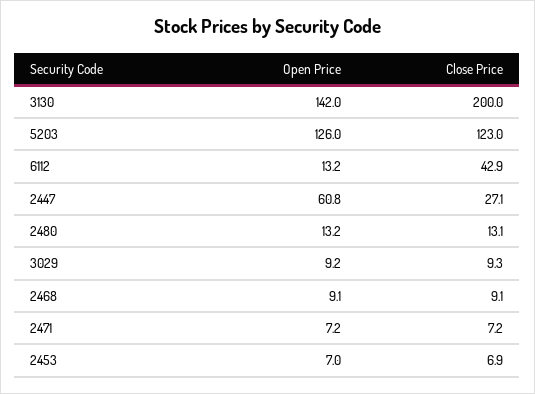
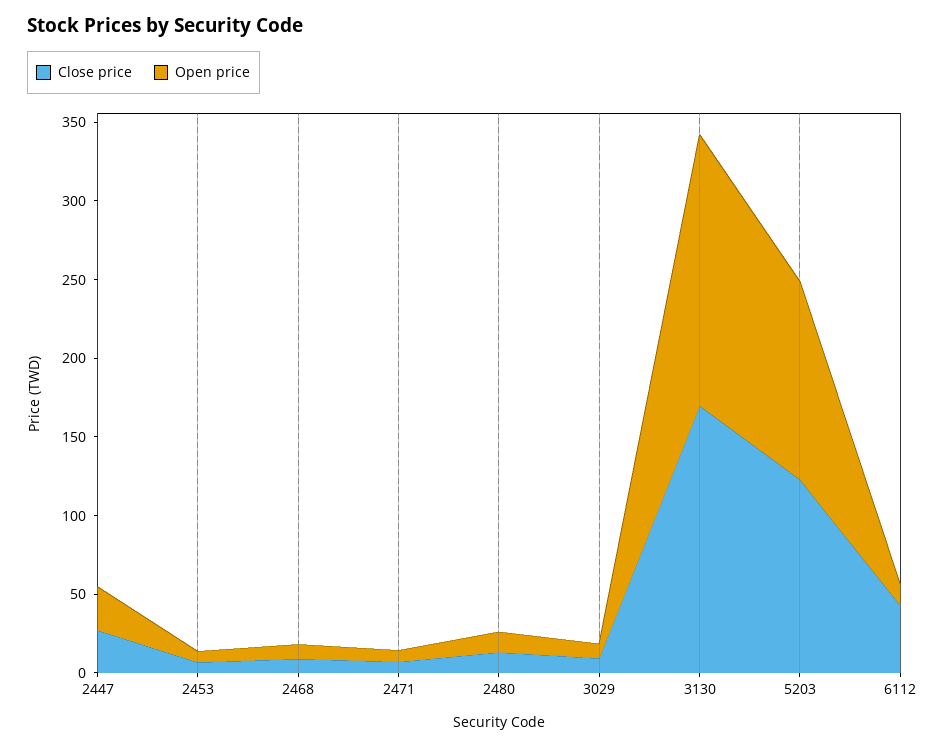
  {
    "Open Price": {
-     "3130": 142,
+     "3130": 170,
      "5203": 126,
      "6112": 13.2,
-     "2447": 60.8,
+     "2447": 30,
      "2480": 13.2,
      "3029": 9.2,
      "2468": 9.1,
      "2471": 7.2,
      "2453": 7
    },
    "Close Price": {
-     "3130": 200,
+     "3130": 170,
      "5203": 123,
      "6112": 42.9,
      "2447": 27.1,
      "2480": 13.1,
      "3029": 9.3,
      "2468": 9.1,
      "2471": 7.2,
      "2453": 6.9
    }
  }

